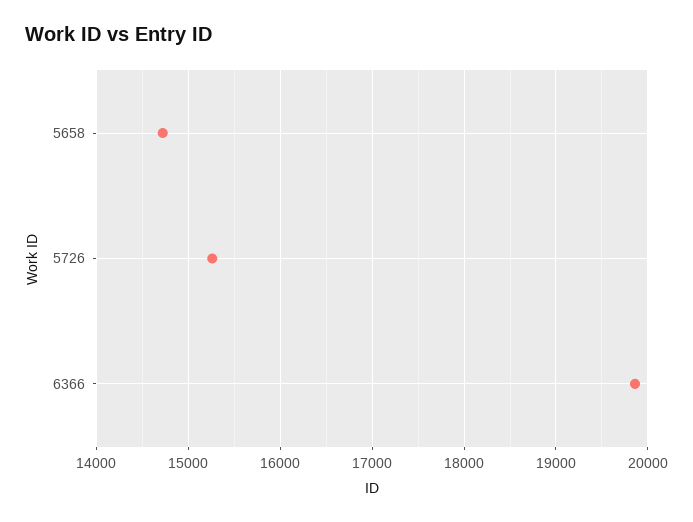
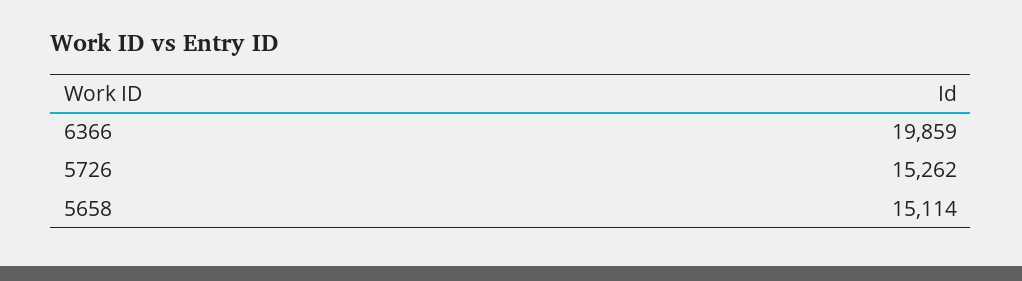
  {
-   "5658": 14700,
+   "5658": 15114,
    "5726": 15262,
    "6366": 19859
  }

